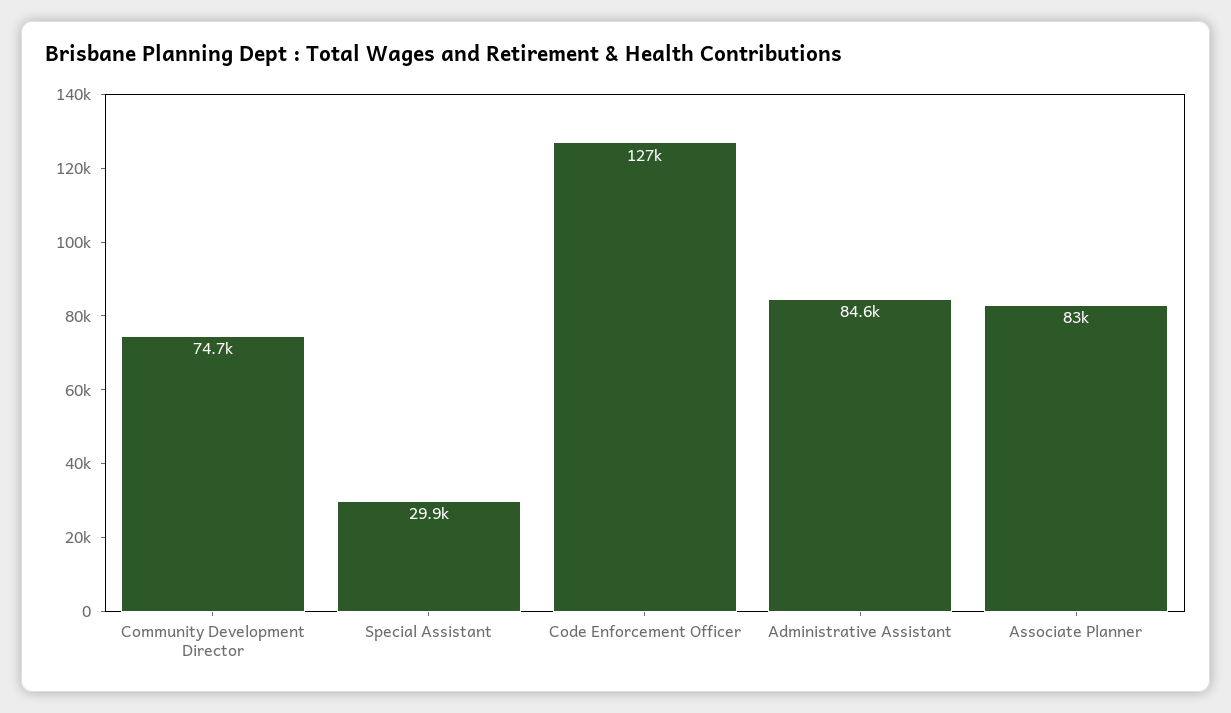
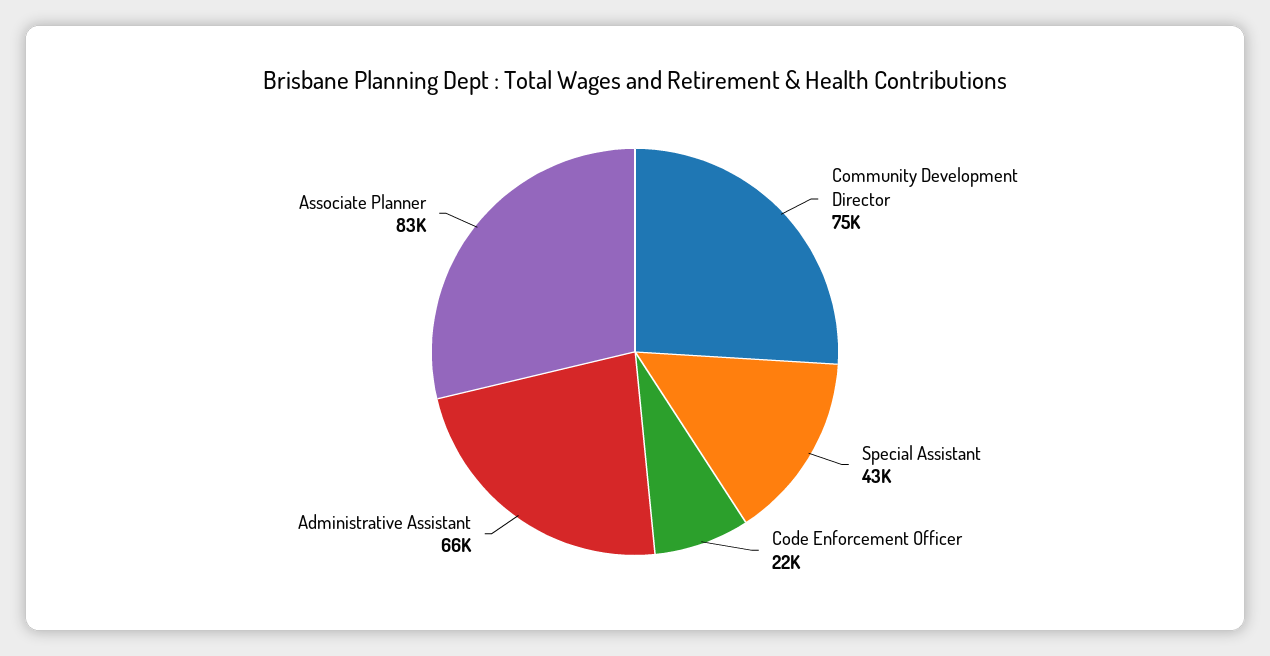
  {
    "Community Development Director": 74700,
-   "Special Assistant": 29900,
+   "Special Assistant": 43000,
-   "Code Enforcement Officer": 127000,
+   "Code Enforcement Officer": 22000,
-   "Administrative Assistant": 84600,
+   "Administrative Assistant": 66000,
    "Associate Planner": 83000
  }

